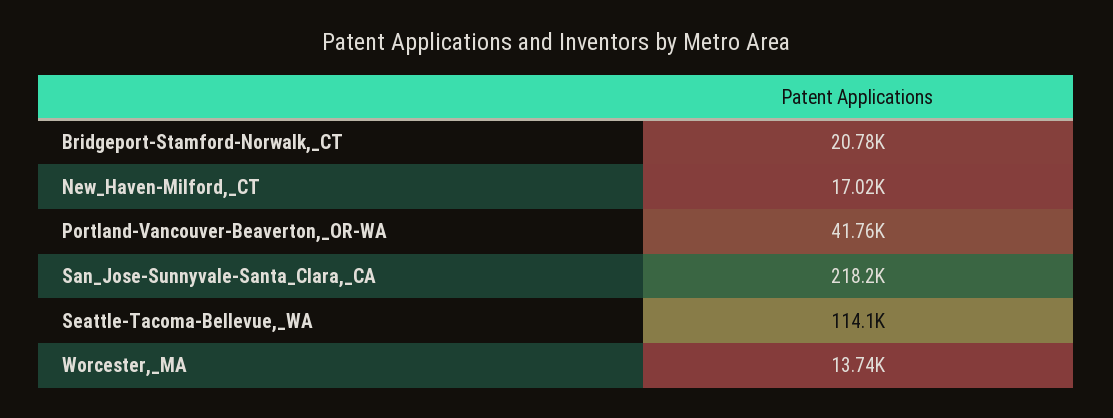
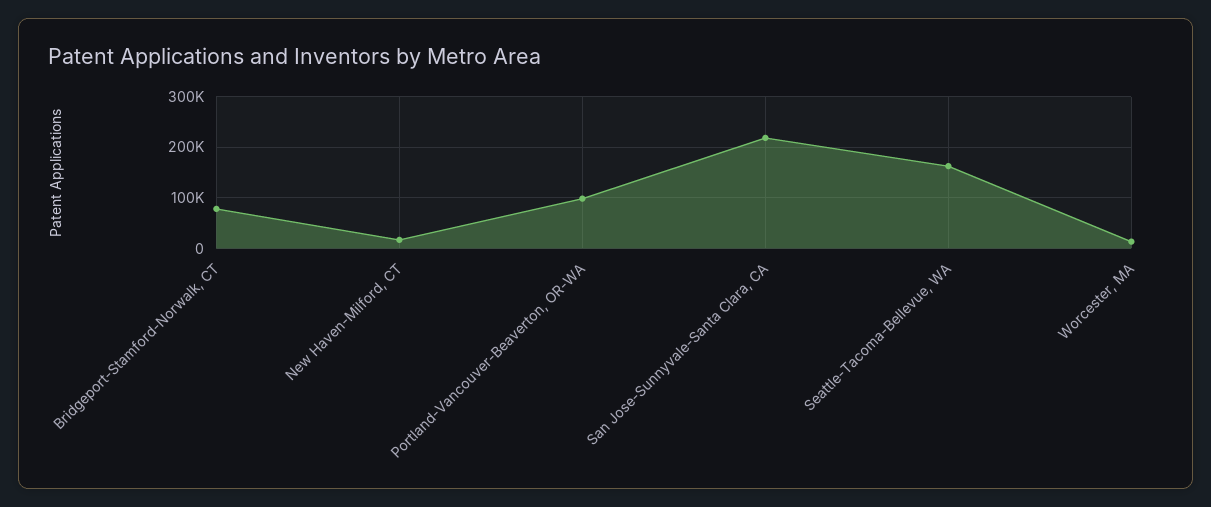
  {
-   "Bridgeport-Stamford-Norwalk,_CT": 20780,
+   "Bridgeport-Stamford-Norwalk,_CT": 80000,
    "New_Haven-Milford,_CT": 17020,
-   "Portland-Vancouver-Beaverton,_OR-WA": 41760,
+   "Portland-Vancouver-Beaverton,_OR-WA": 100000,
    "San_Jose-Sunnyvale-Santa_Clara,_CA": 218200,
-   "Seattle-Tacoma-Bellevue,_WA": 114100,
+   "Seattle-Tacoma-Bellevue,_WA": 160000,
    "Worcester,_MA": 13740
  }

